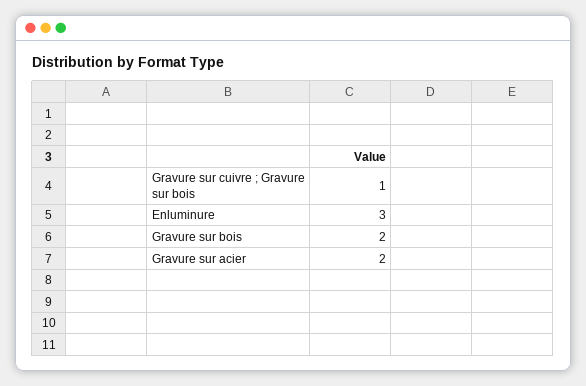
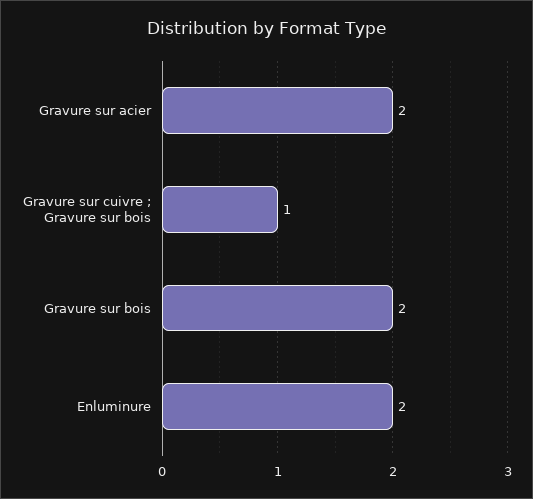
  {
    "Gravure sur cuivre ; Gravure sur bois": 1,
-   "Enluminure": 3,
+   "Enluminure": 2,
    "Gravure sur bois": 2,
    "Gravure sur acier": 2
  }

